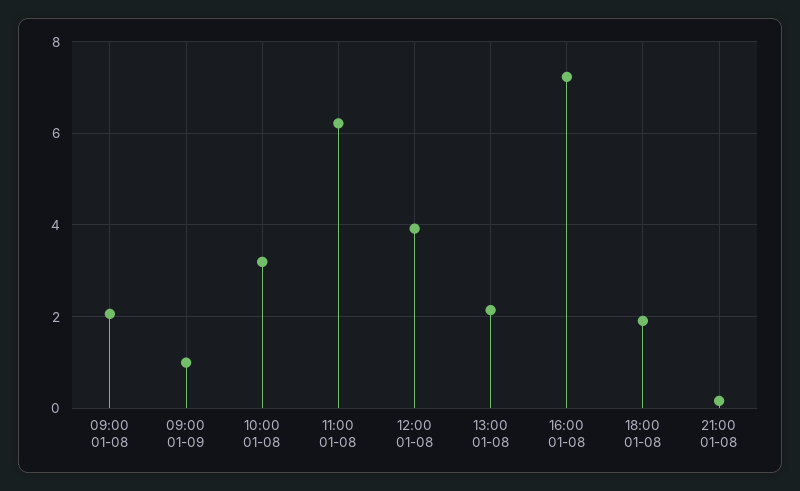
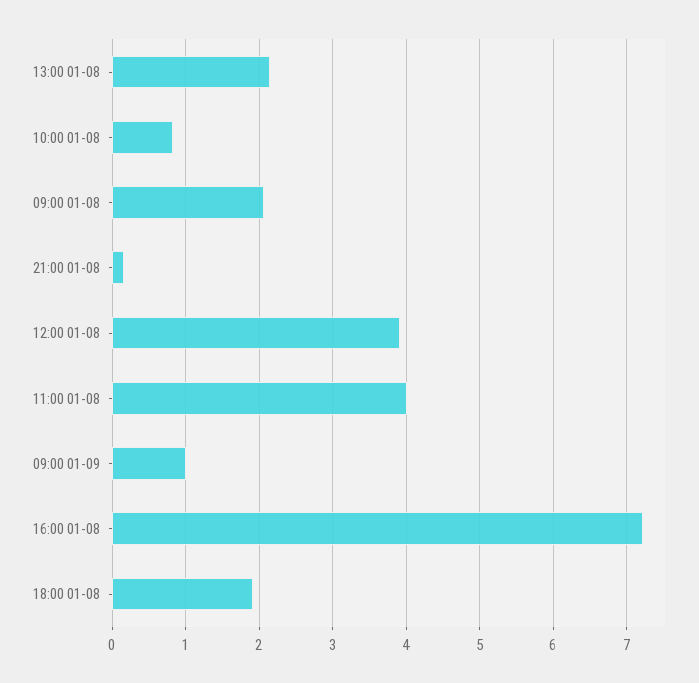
  {
    "09:00 01-08": 2.1,
    "09:00 01-09": 1,
-   "10:00 01-08": 3.2,
+   "10:00 01-08": 0.8,
-   "11:00 01-08": 6.2,
+   "11:00 01-08": 4,
    "12:00 01-08": 3.9,
    "13:00 01-08": 2.1,
    "16:00 01-08": 7.2,
    "18:00 01-08": 1.9,
    "21:00 01-08": 0.2
  }

